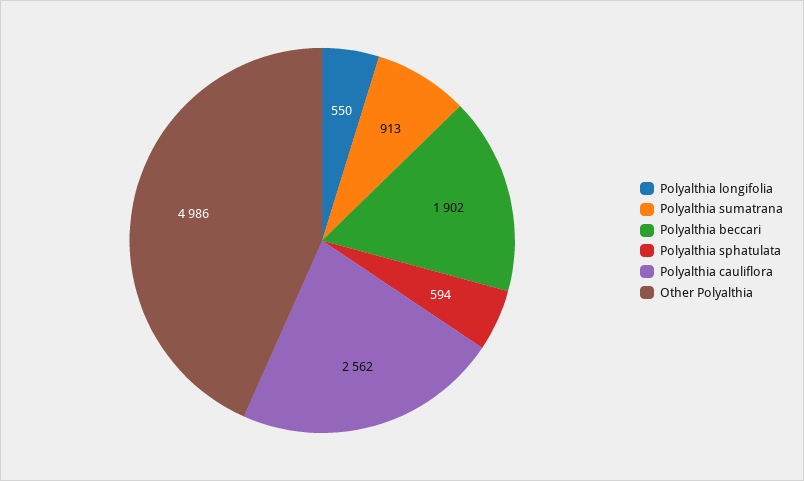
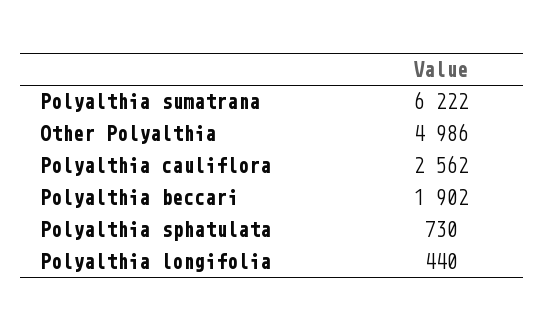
  {
-   "Polyalthia longifolia": 550,
+   "Polyalthia longifolia": 440,
-   "Polyalthia sumatrana": 913,
+   "Polyalthia sumatrana": 6222,
    "Polyalthia beccari": 1902,
-   "Polyalthia sphatulata": 594,
+   "Polyalthia sphatulata": 730,
    "Polyalthia cauliflora": 2562,
    "Other Polyalthia": 4986
  }

